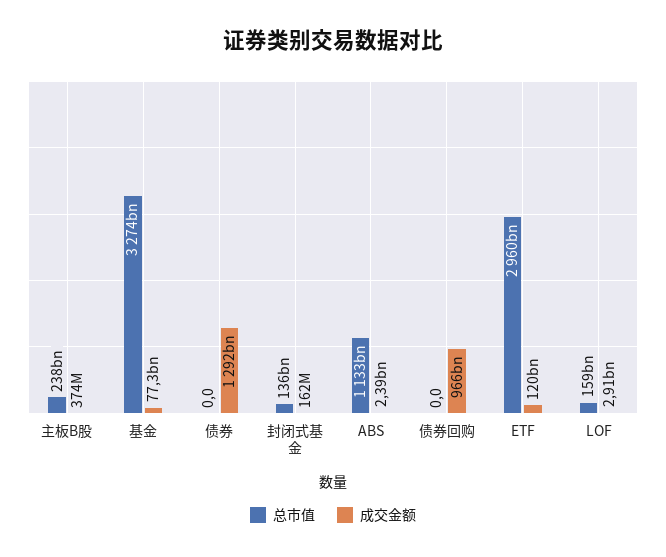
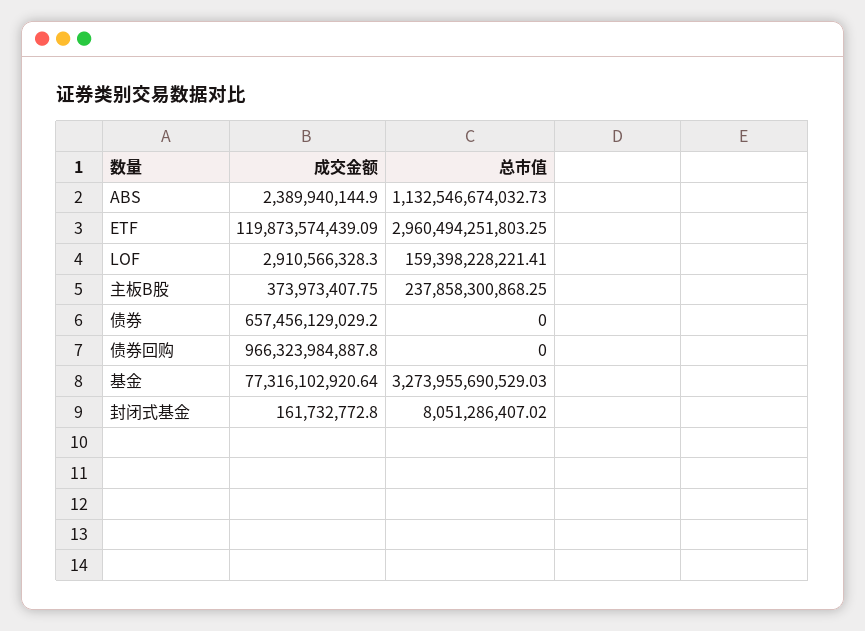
  {
    "总市值": {
      "主板B股": 237858300868.25,
      "基金": 3273955690529.03,
      "债券": 0,
-     "封闭式基金": 136000000000,
+     "封闭式基金": 8051286407.02,
      "ABS": 1132546674032.73,
      "债券回购": 0,
      "ETF": 2960494251803.25,
      "LOF": 159398228221.41
    },
    "成交金额": {
      "主板B股": 373973407.75,
      "基金": 77316102920.64,
-     "债券": 1292000000000,
+     "债券": 657456129029.2,
      "封闭式基金": 161732772.8,
      "ABS": 2389940144.9,
      "债券回购": 966323984887.8,
      "ETF": 119873574439.09,
      "LOF": 2910566328.3
    }
  }

